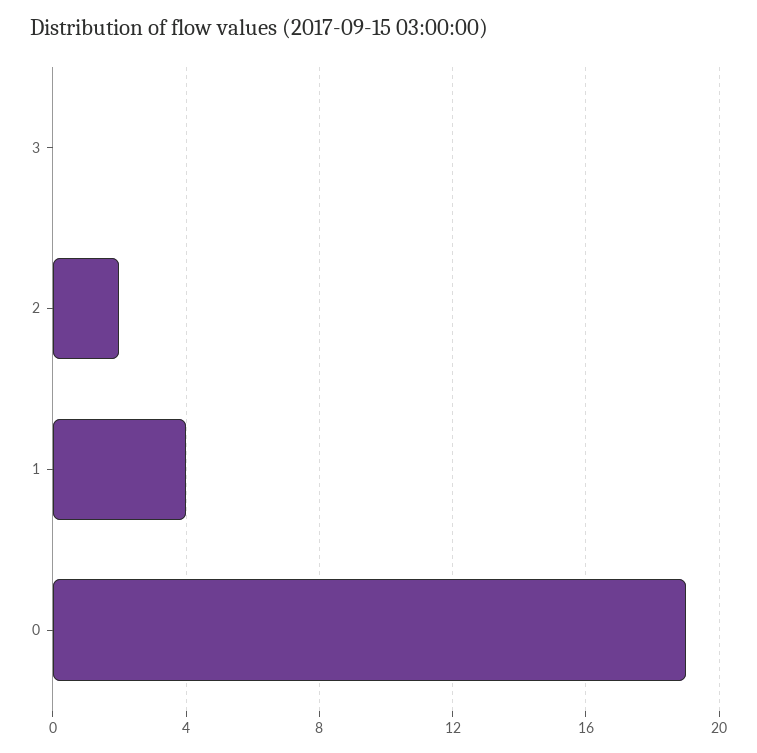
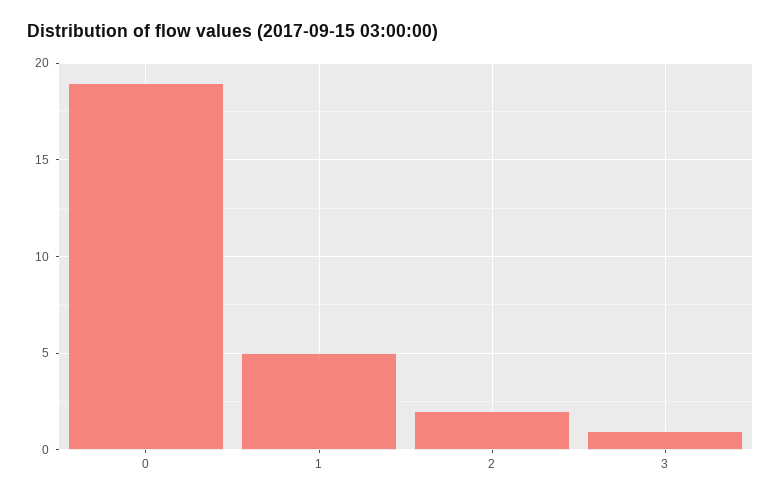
  {
-   "3": 0,
+   "3": 1,
    "2": 2,
-   "1": 4,
+   "1": 5,
    "0": 19
  }

